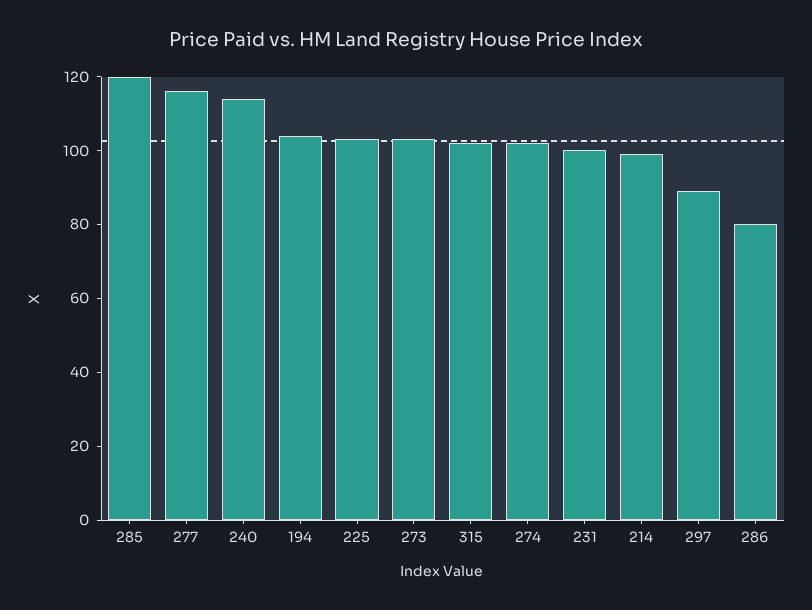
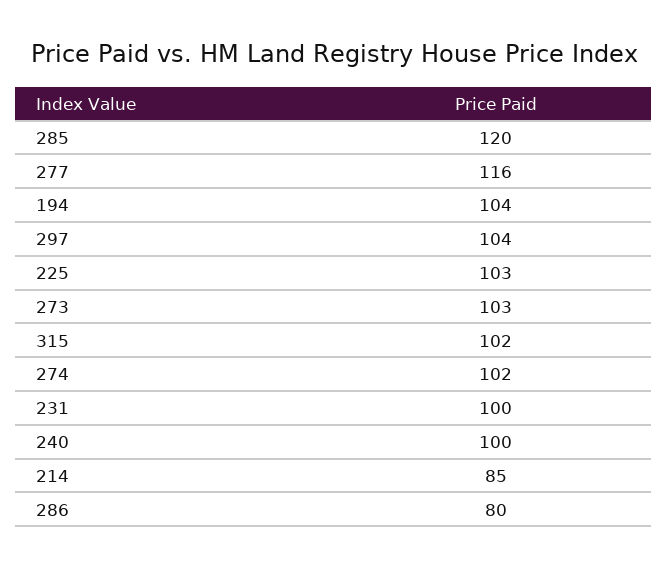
  {
    "285": 120,
    "277": 116,
-   "240": 115,
+   "240": 100,
    "194": 104,
    "225": 103,
    "273": 103,
    "315": 102,
    "274": 102,
    "231": 100,
-   "214": 100,
+   "214": 85,
-   "297": 90,
+   "297": 104,
    "286": 80
  }

